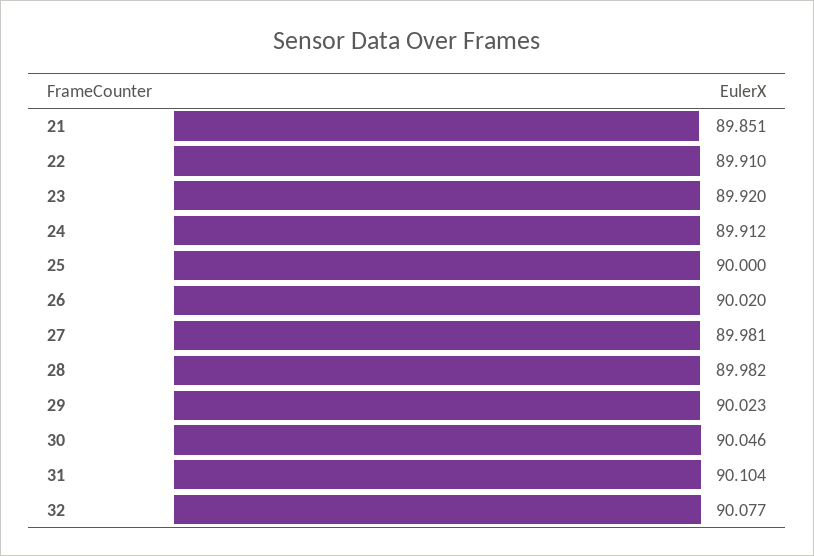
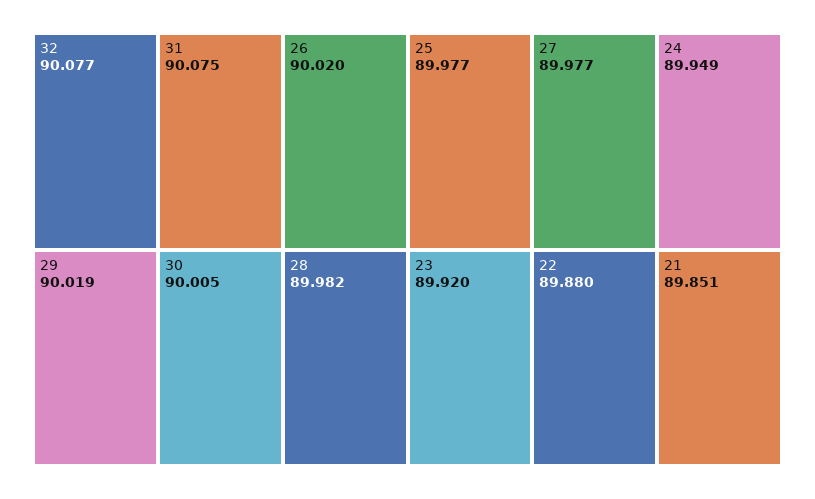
  {
    "21": 89.851,
-   "22": 89.91,
+   "22": 89.88,
    "23": 89.92,
-   "24": 89.912,
+   "24": 89.949,
-   "25": 90,
+   "25": 89.977,
    "26": 90.02,
-   "27": 89.981,
+   "27": 89.977,
    "28": 89.982,
-   "29": 90.023,
+   "29": 90.019,
-   "30": 90.046,
+   "30": 90.005,
-   "31": 90.104,
+   "31": 90.075,
    "32": 90.077
  }

